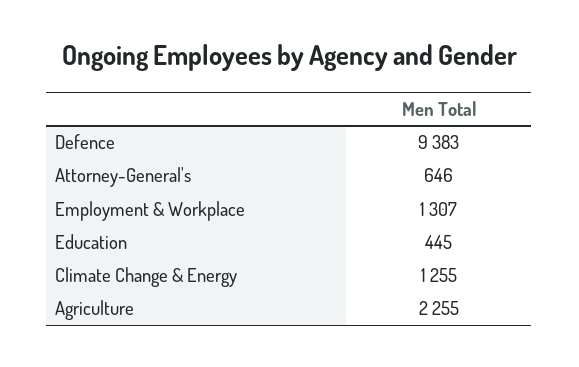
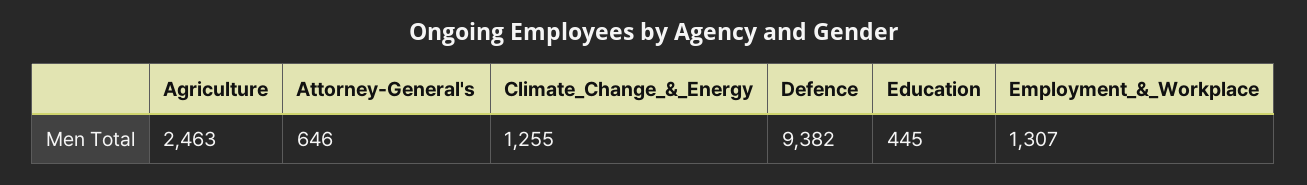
  {
-   "Defence": 9383,
+   "Defence": 9382,
    "Attorney-General's": 646,
    "Employment & Workplace": 1307,
    "Education": 445,
    "Climate Change & Energy": 1255,
-   "Agriculture": 2255
+   "Agriculture": 2463
  }

